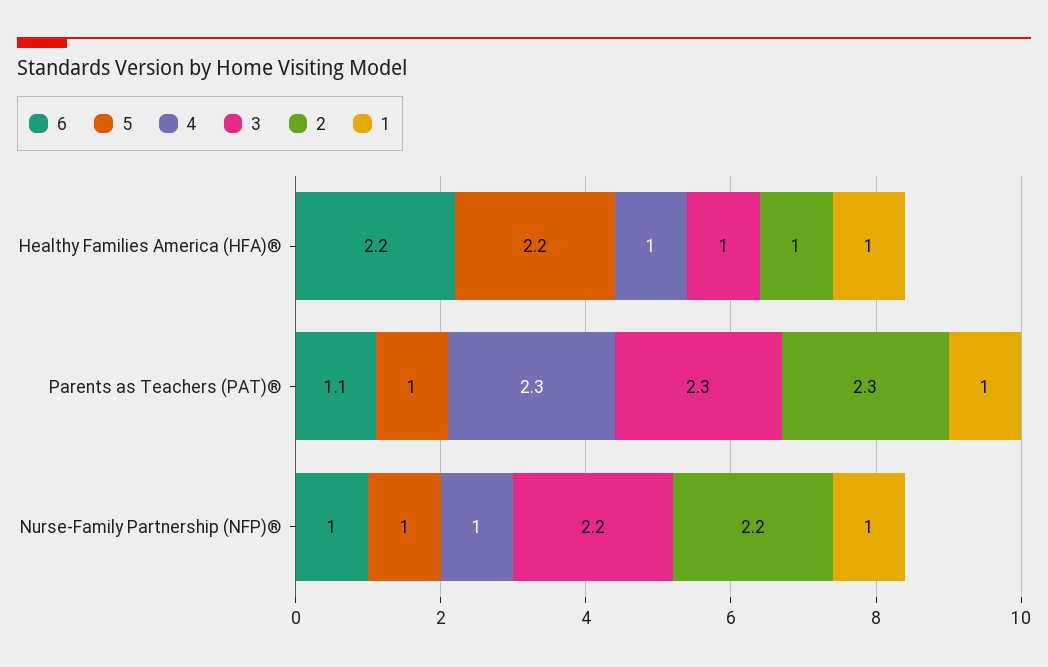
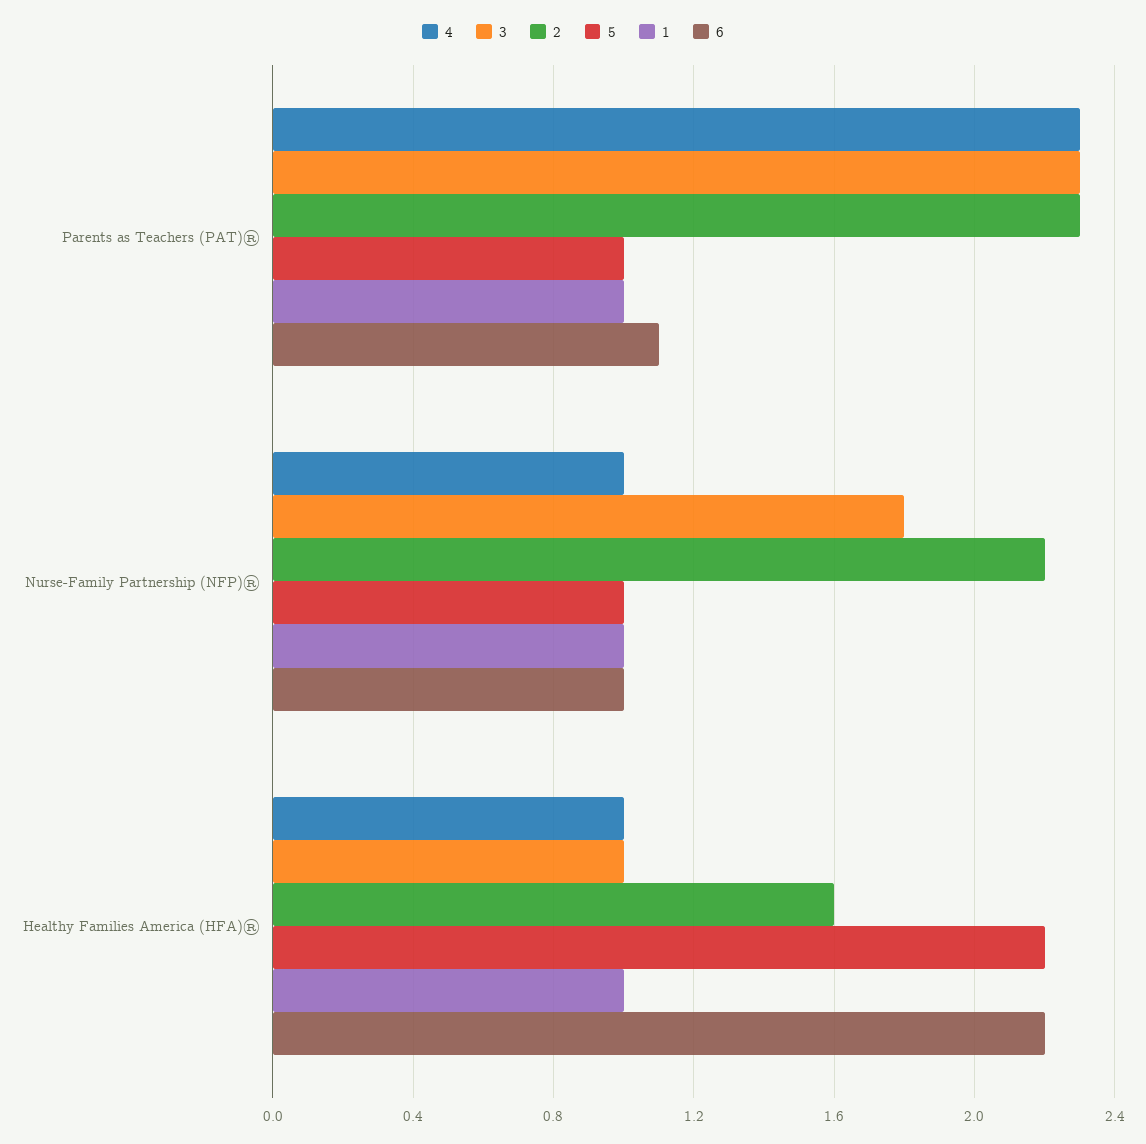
  {
    "6": {
      "Healthy Families America (HFA)®": 2.2,
      "Parents as Teachers (PAT)®": 1.1,
      "Nurse-Family Partnership (NFP)®": 1
    },
    "5": {
      "Healthy Families America (HFA)®": 2.2,
      "Parents as Teachers (PAT)®": 1,
      "Nurse-Family Partnership (NFP)®": 1
    },
    "4": {
      "Healthy Families America (HFA)®": 1,
      "Parents as Teachers (PAT)®": 2.3,
      "Nurse-Family Partnership (NFP)®": 1
    },
    "3": {
      "Healthy Families America (HFA)®": 1,
      "Parents as Teachers (PAT)®": 2.3,
-     "Nurse-Family Partnership (NFP)®": 2.2
+     "Nurse-Family Partnership (NFP)®": 1.8
    },
    "2": {
-     "Healthy Families America (HFA)®": 1,
+     "Healthy Families America (HFA)®": 1.6,
      "Parents as Teachers (PAT)®": 2.3,
      "Nurse-Family Partnership (NFP)®": 2.2
    },
    "1": {
      "Healthy Families America (HFA)®": 1,
      "Parents as Teachers (PAT)®": 1,
      "Nurse-Family Partnership (NFP)®": 1
    }
  }

